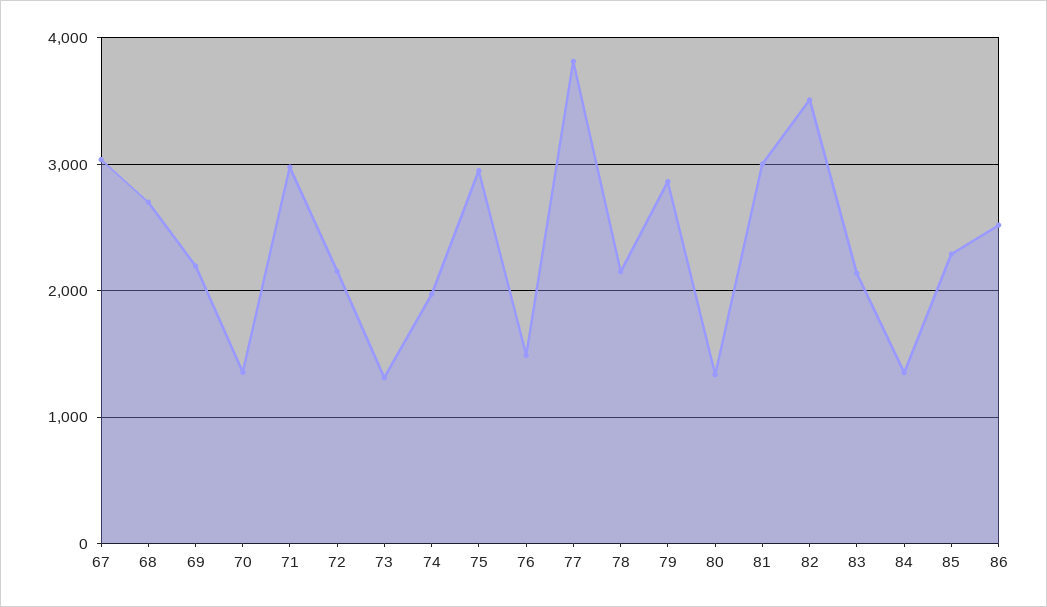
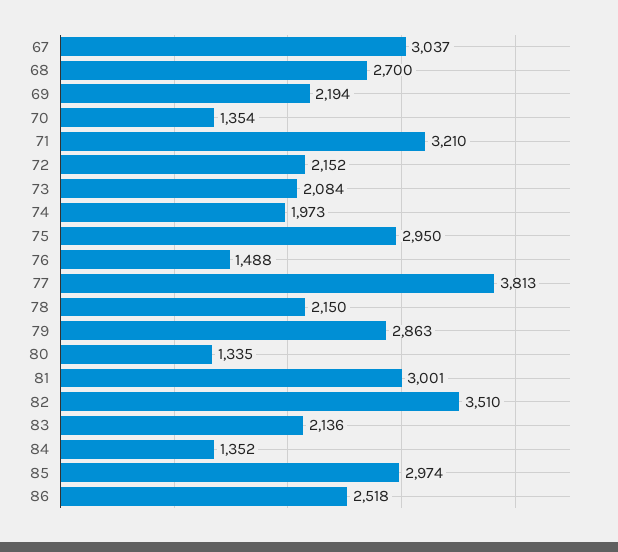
  {
    "67": 3037,
    "68": 2700,
    "69": 2194,
    "70": 1354,
-   "71": 3000,
+   "71": 3210,
    "72": 2152,
-   "73": 1300,
+   "73": 2084,
    "74": 1973,
    "75": 2950,
    "76": 1488,
    "77": 3813,
    "78": 2150,
    "79": 2863,
    "80": 1335,
    "81": 3001,
    "82": 3510,
    "83": 2136,
    "84": 1352,
-   "85": 2300,
+   "85": 2974,
    "86": 2518
  }

